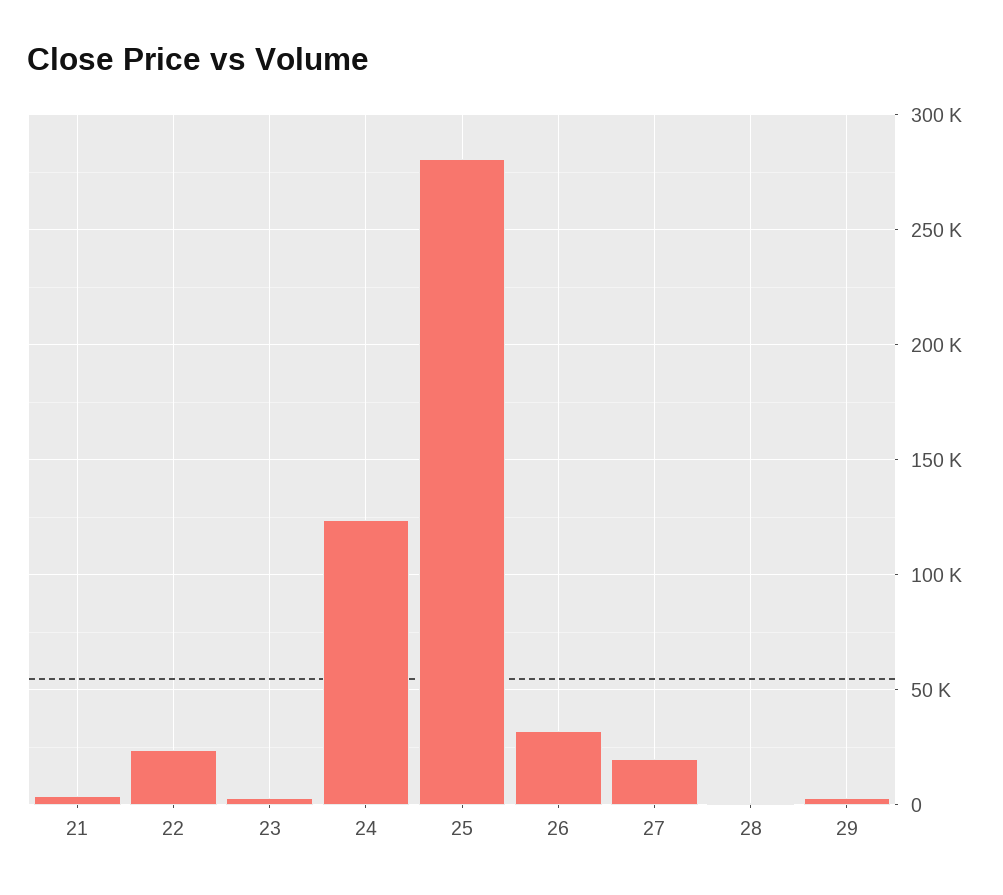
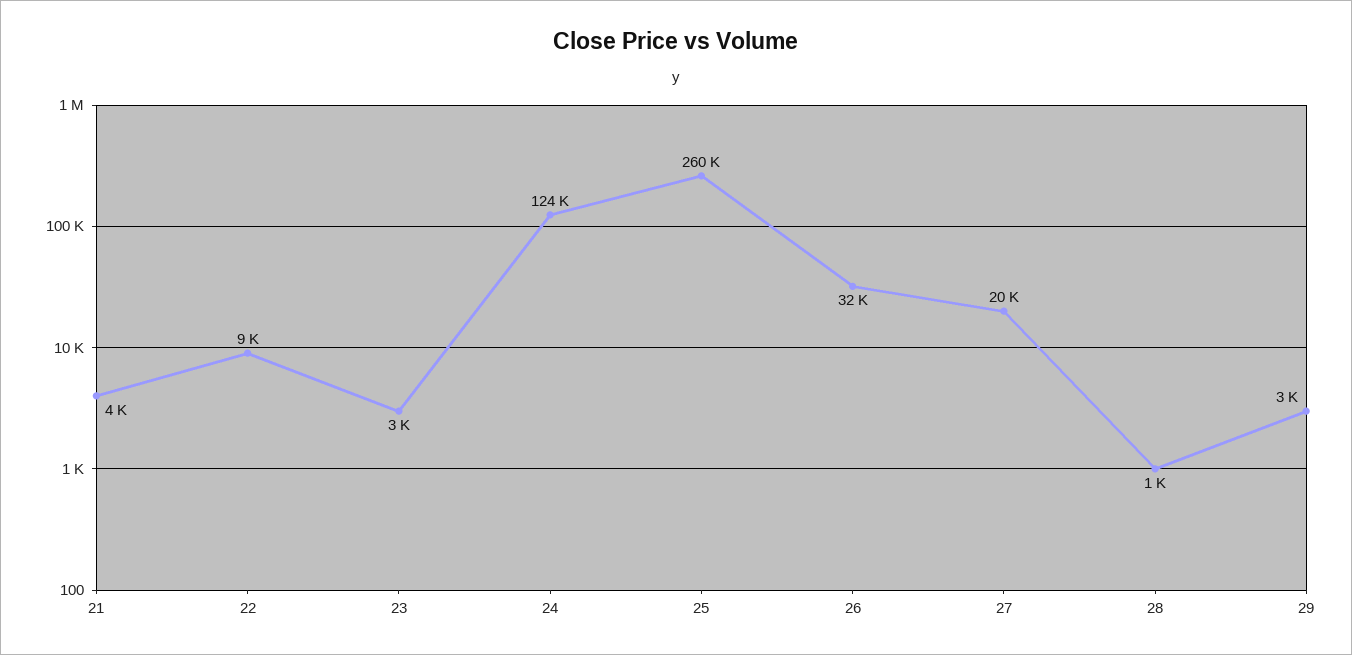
  {
    "21": 4000,
-   "22": 25000,
+   "22": 9000,
    "23": 3000,
    "24": 124000,
-   "25": 280000,
+   "25": 260000,
    "26": 32000,
    "27": 20000,
    "28": 1000,
    "29": 3000
  }

